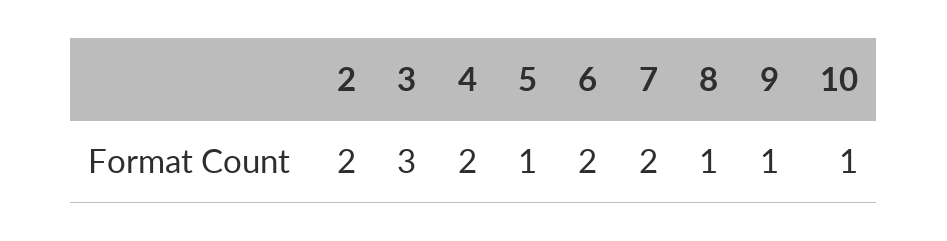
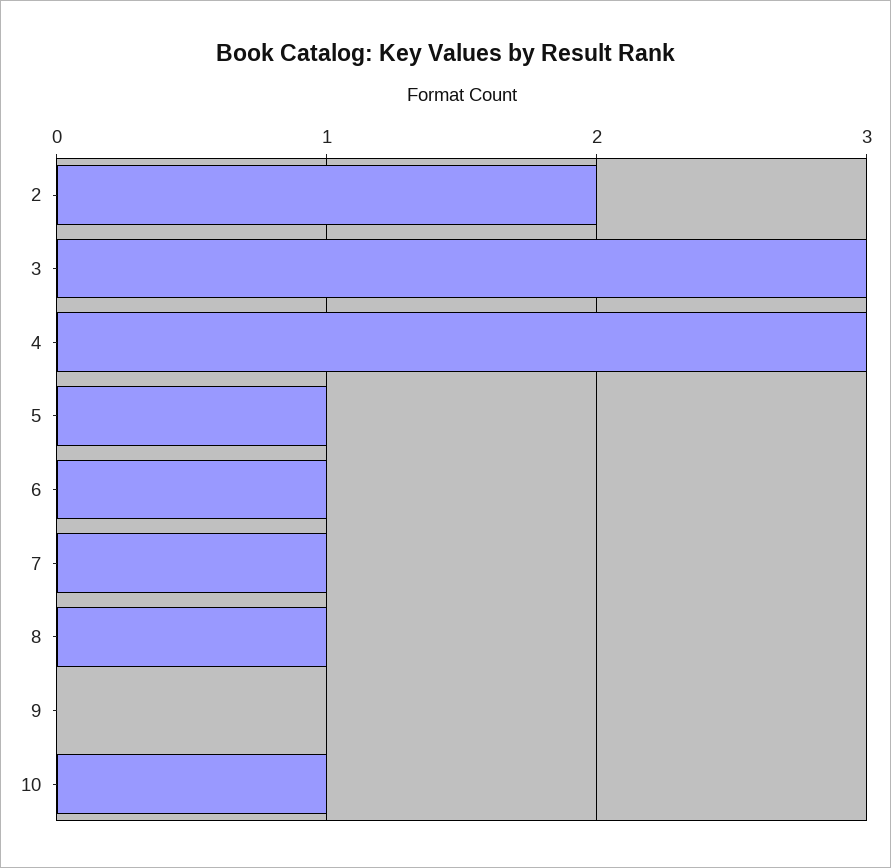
  {
    "2": 2,
    "3": 3,
-   "4": 2,
+   "4": 3,
    "5": 1,
-   "6": 2,
+   "6": 1,
-   "7": 2,
+   "7": 1,
    "8": 1,
-   "9": 1,
+   "9": 0,
    "10": 1
  }

